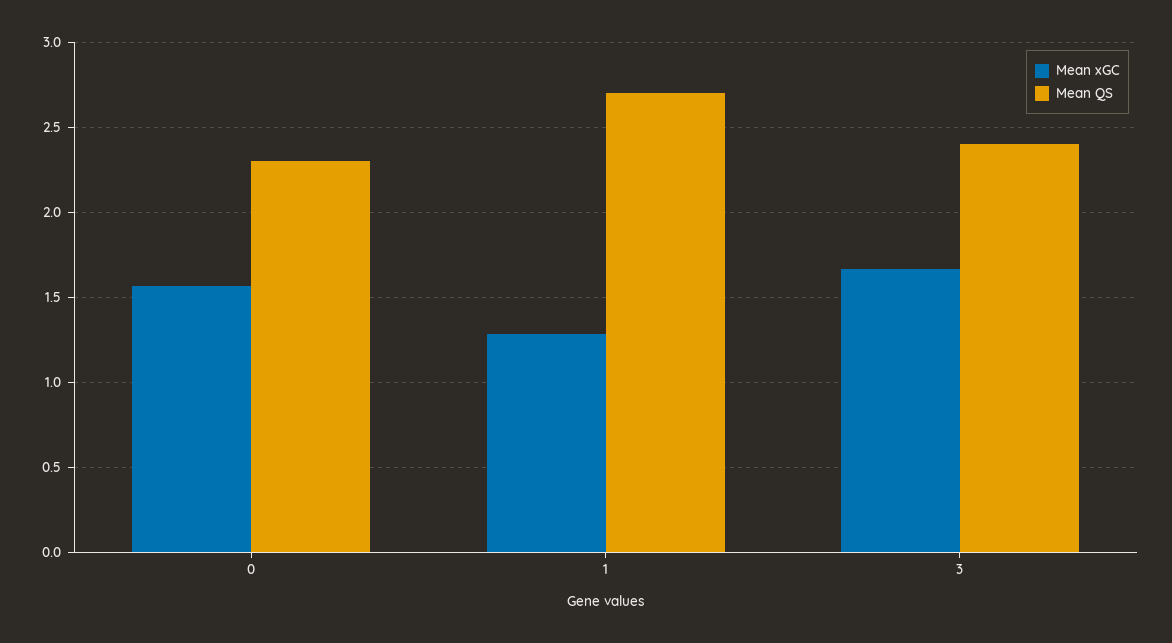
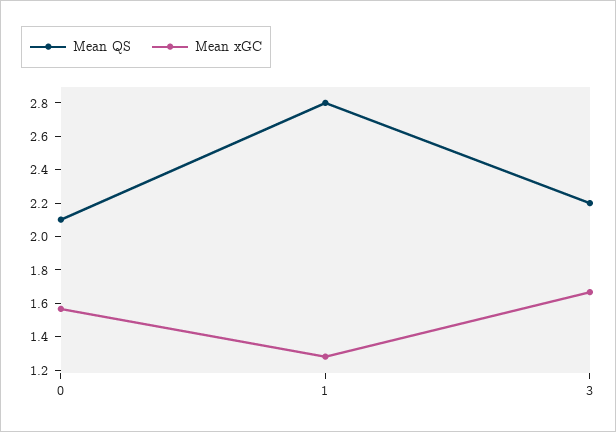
  {
    "Mean xGC": {
      "0": 1.55,
      "1": 1.3,
      "3": 1.65
    },
    "Mean QS": {
-     "0": 2.3,
+     "0": 2.1,
-     "1": 2.7,
+     "1": 2.8,
-     "3": 2.4
+     "3": 2.2
    }
  }

